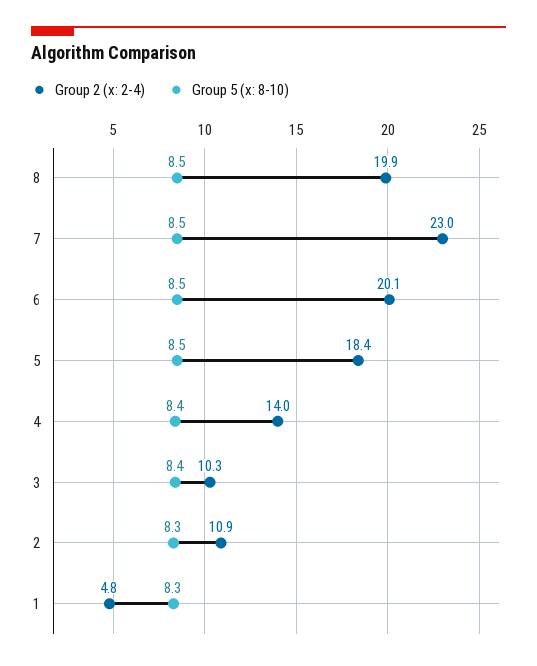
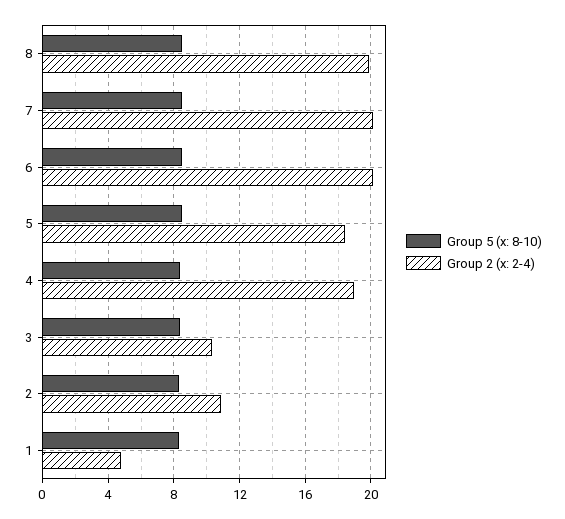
  {
    "Group 2 (x: 2-4)": {
      "8": 19.9,
-     "7": 23,
+     "7": 20,
      "6": 20.1,
      "5": 18.4,
-     "4": 14,
+     "4": 19,
      "3": 10.3,
      "2": 10.9,
      "1": 4.8
    },
    "Group 5 (x: 8-10)": {
      "8": 8.5,
      "7": 8.5,
      "6": 8.5,
      "5": 8.5,
      "4": 8.4,
      "3": 8.4,
      "2": 8.3,
      "1": 8.3
    }
  }

